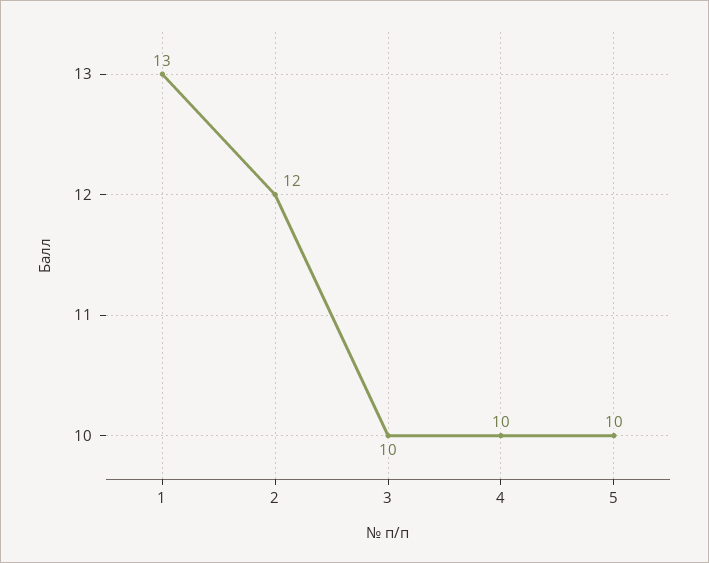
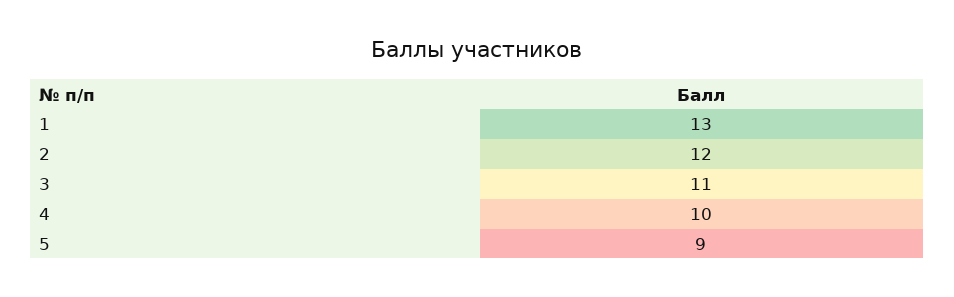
  {
    "1": 13,
    "2": 12,
-   "3": 10,
+   "3": 11,
    "4": 10,
-   "5": 10
+   "5": 9
  }

